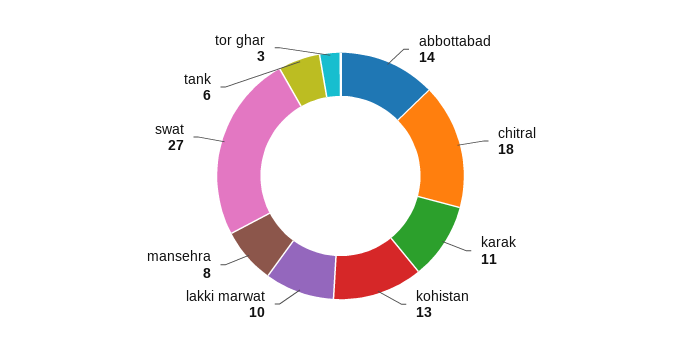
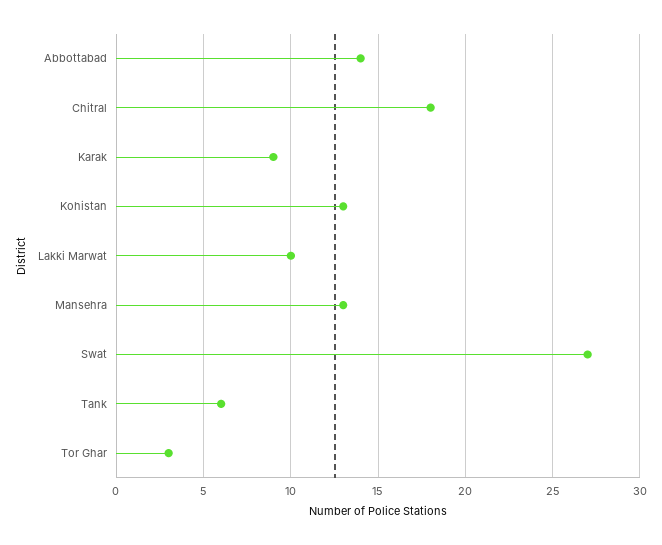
  {
    "abbottabad": 14,
    "chitral": 18,
-   "karak": 11,
+   "karak": 9,
    "kohistan": 13,
    "lakki marwat": 10,
-   "mansehra": 8,
+   "mansehra": 13,
    "swat": 27,
    "tank": 6,
    "tor ghar": 3
  }

